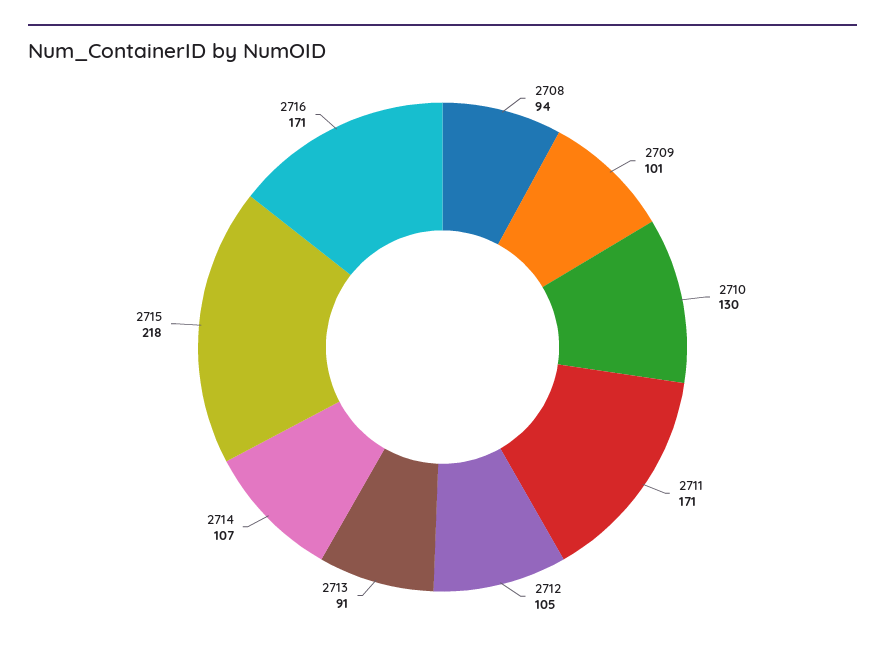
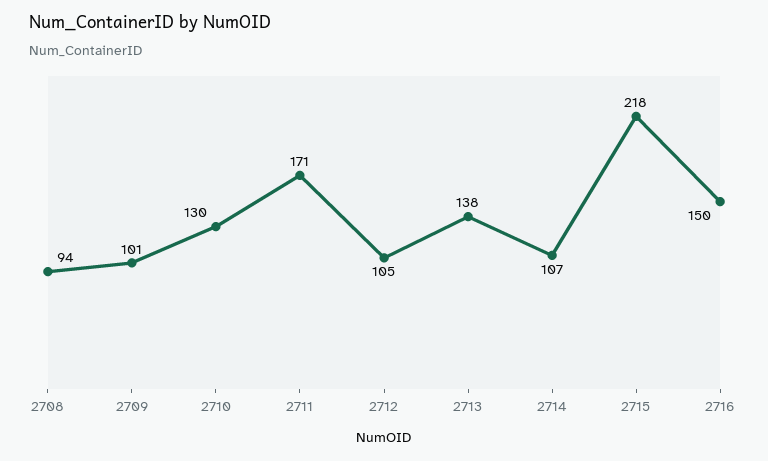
  {
    "2708": 94,
    "2709": 101,
    "2710": 130,
    "2711": 171,
    "2712": 105,
-   "2713": 91,
+   "2713": 138,
    "2714": 107,
    "2715": 218,
-   "2716": 171
+   "2716": 150
  }

